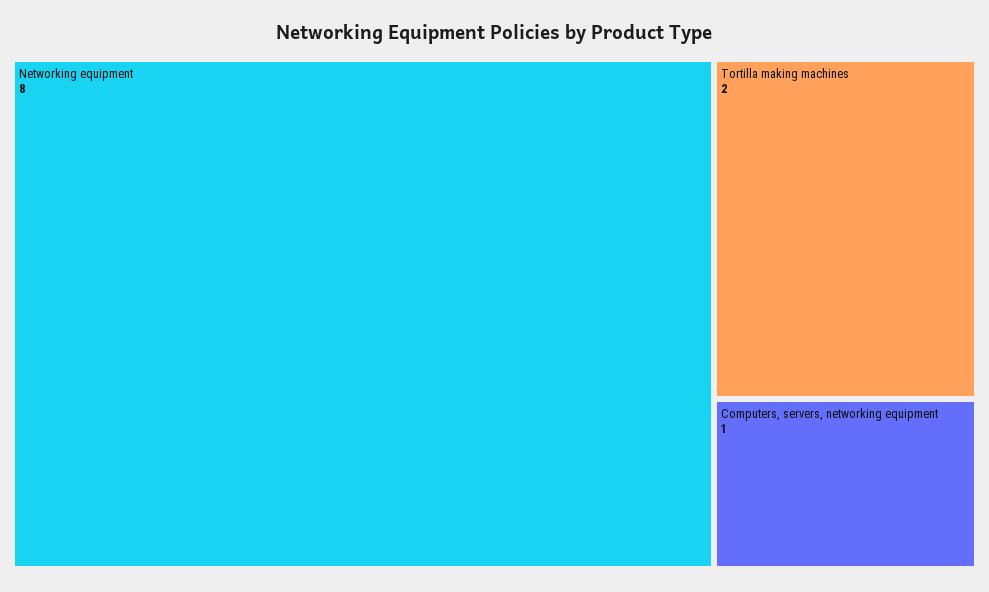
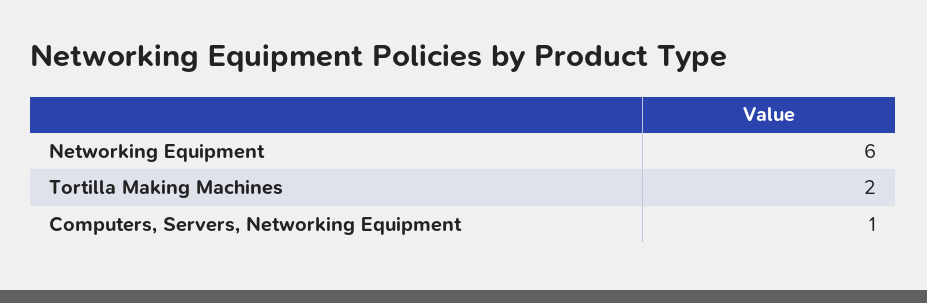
  {
-   "Networking equipment": 8,
+   "Networking equipment": 6,
    "Tortilla making machines": 2,
    "Computers, servers, networking equipment": 1
  }

